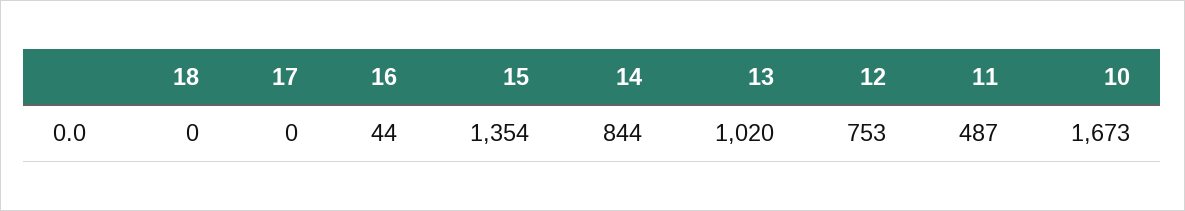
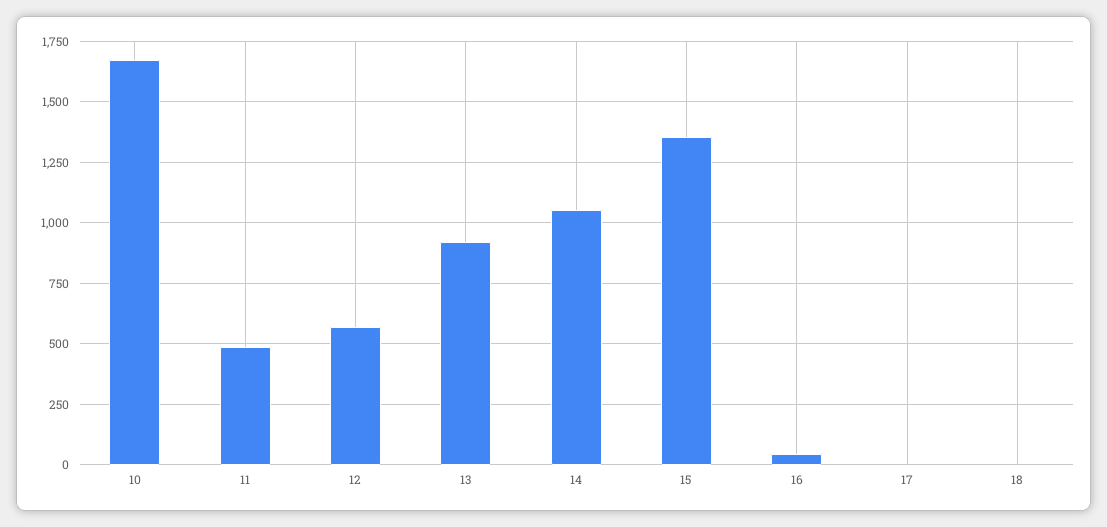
  {
    "18": 0,
    "17": 0,
    "16": 44,
    "15": 1354,
-   "14": 844,
+   "14": 1050,
-   "13": 1020,
+   "13": 925,
-   "12": 753,
+   "12": 575,
    "11": 487,
    "10": 1673
  }

